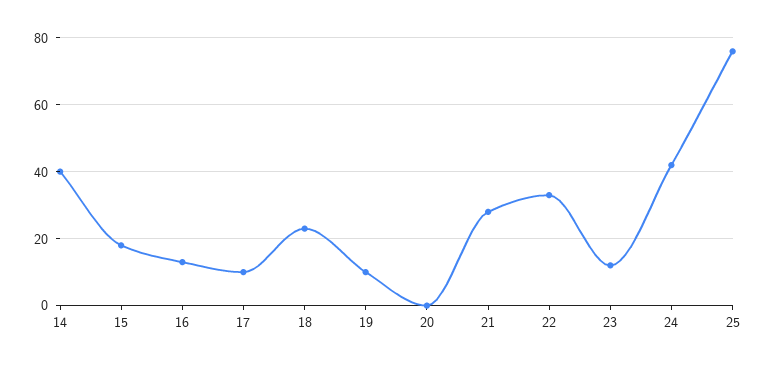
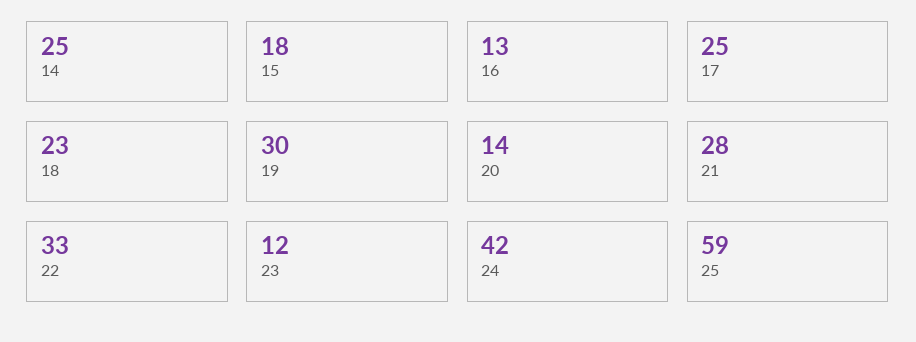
  {
-   "14": 40,
+   "14": 25,
    "15": 18,
    "16": 13,
-   "17": 10,
+   "17": 25,
    "18": 23,
-   "19": 10,
+   "19": 30,
-   "20": 0,
+   "20": 14,
    "21": 28,
    "22": 33,
    "23": 12,
    "24": 42,
-   "25": 75
+   "25": 59
  }

